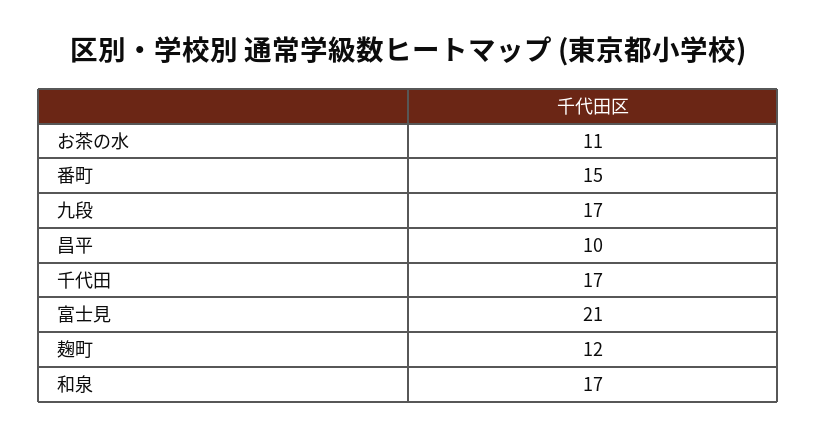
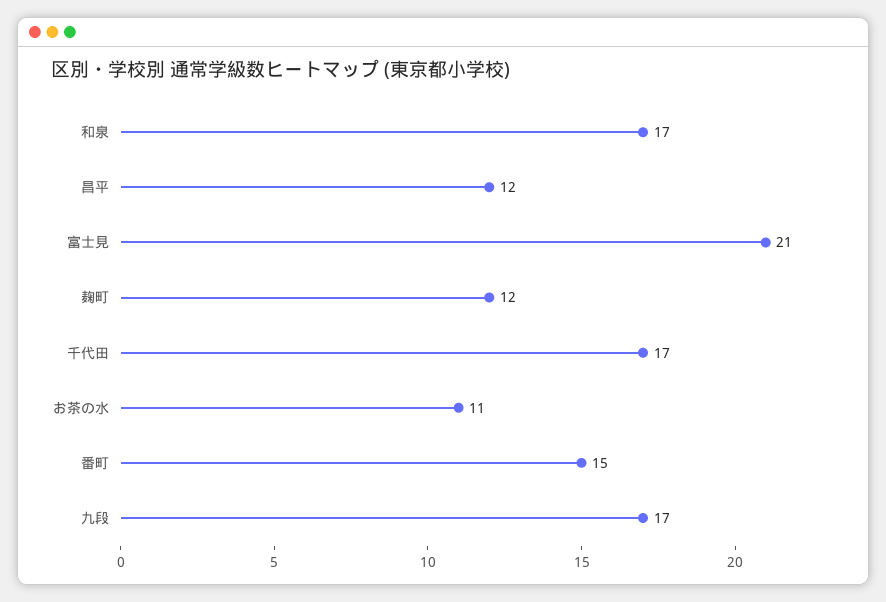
  {
    "お茶の水": 11,
    "番町": 15,
    "九段": 17,
-   "昌平": 10,
+   "昌平": 12,
    "千代田": 17,
    "富士見": 21,
    "麹町": 12,
    "和泉": 17
  }

